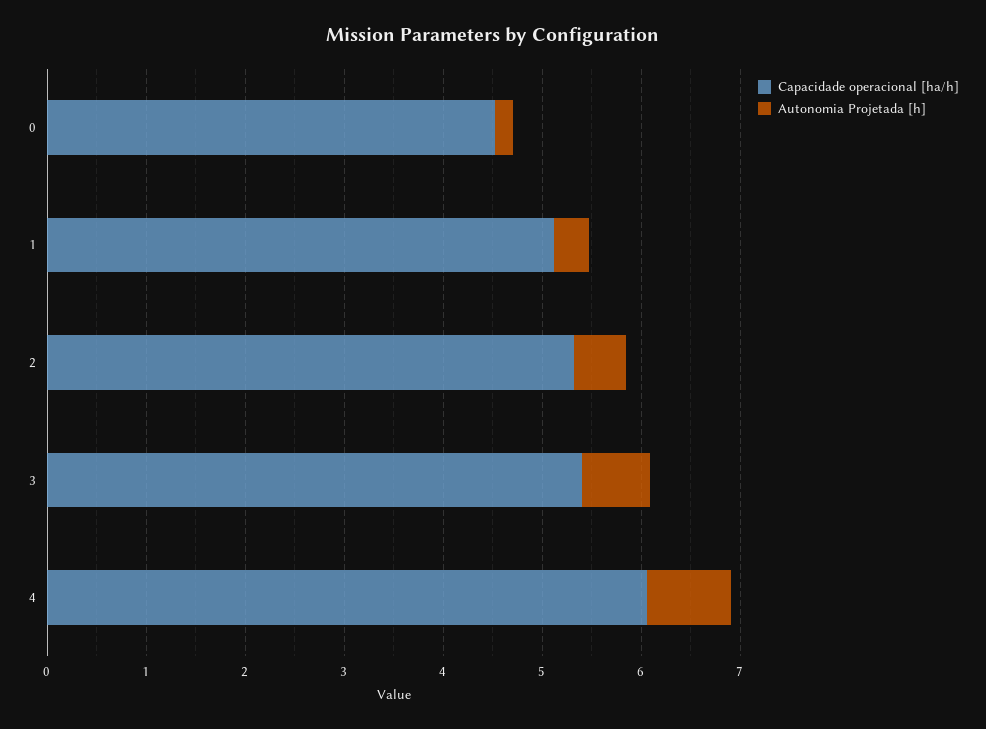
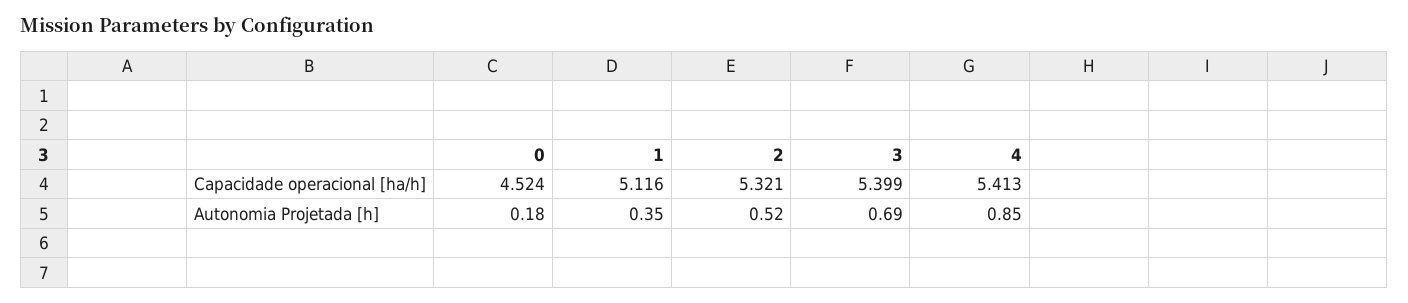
  {
    "Capacidade operacional [ha/h]": {
      "0": 4.524,
      "1": 5.116,
      "2": 5.321,
      "3": 5.399,
-     "4": 6
+     "4": 5.413
    },
    "Autonomia Projetada [h]": {
      "0": 0.18,
      "1": 0.35,
      "2": 0.52,
      "3": 0.69,
      "4": 0.85
    }
  }

